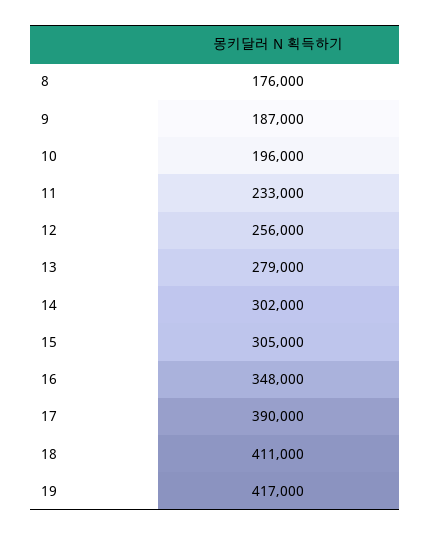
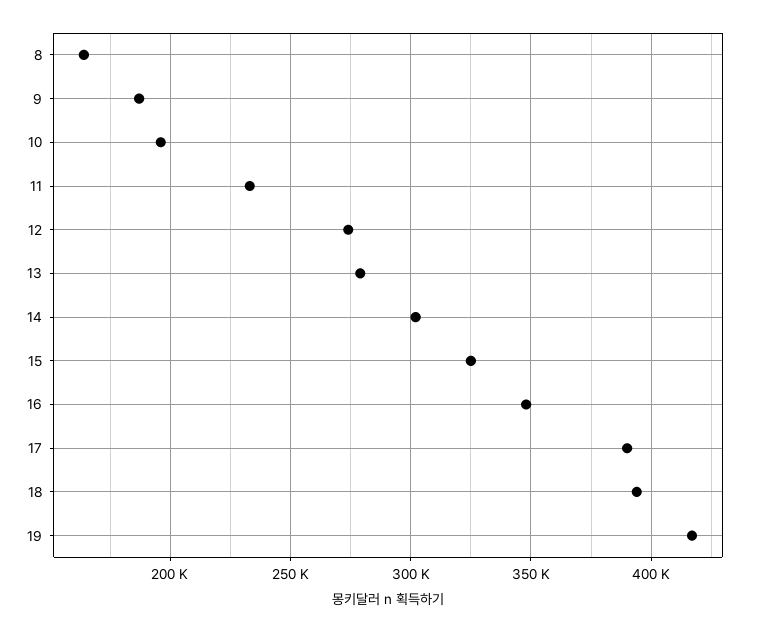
  {
-   "8": 176000,
+   "8": 165000,
    "9": 187000,
    "10": 196000,
    "11": 233000,
-   "12": 256000,
+   "12": 275000,
    "13": 279000,
    "14": 302000,
-   "15": 305000,
+   "15": 325000,
    "16": 348000,
    "17": 390000,
-   "18": 411000,
+   "18": 395000,
    "19": 417000
  }

